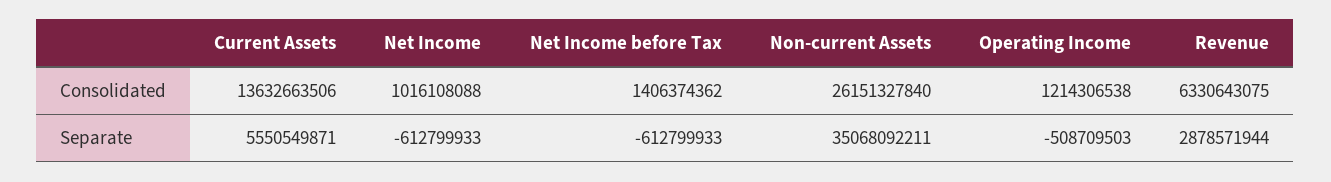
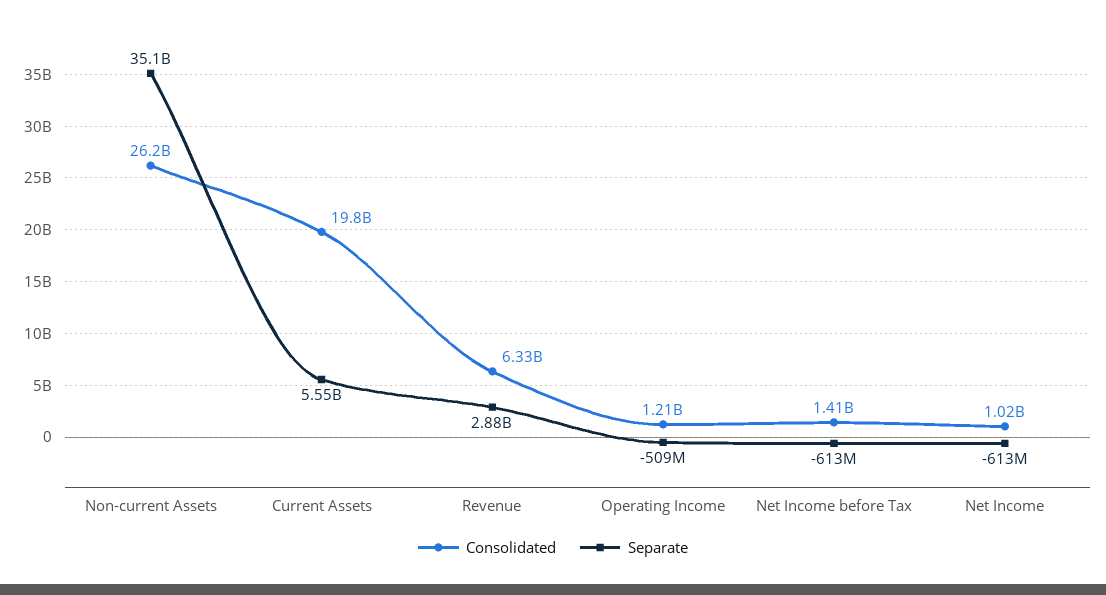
  {
    "Consolidated": {
-     "Current Assets": 13632663506,
+     "Current Assets": 19800000000,
      "Net Income": 1016108088,
      "Net Income before Tax": 1406374362,
      "Non-current Assets": 26151327840,
      "Operating Income": 1214306538,
      "Revenue": 6330643075
    },
    "Separate": {
      "Current Assets": 5550549871,
      "Net Income": -612799933,
      "Net Income before Tax": -612799933,
      "Non-current Assets": 35068092211,
      "Operating Income": -508709503,
      "Revenue": 2878571944
    }
  }

